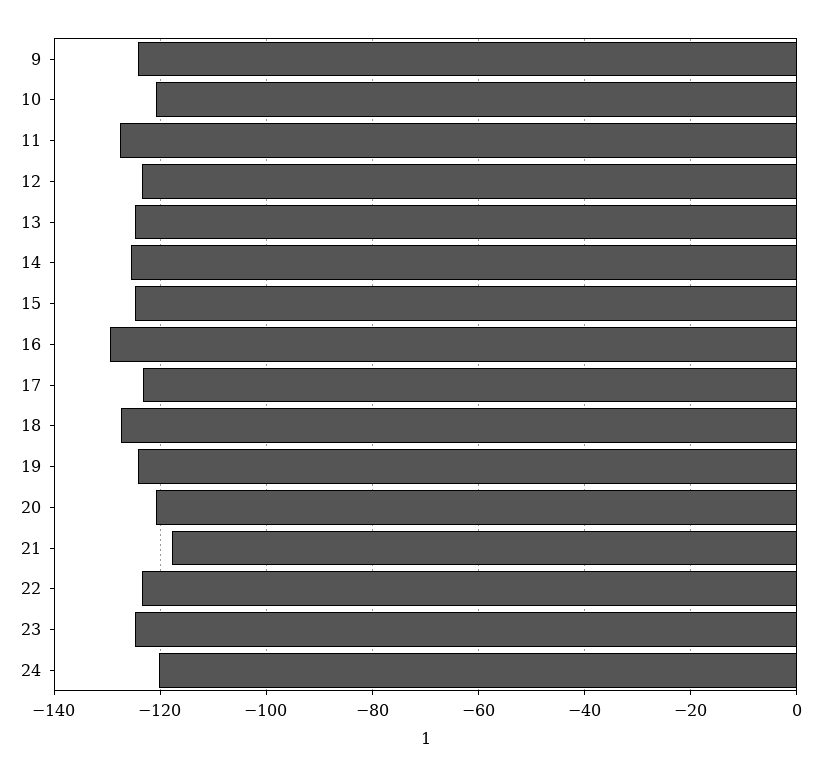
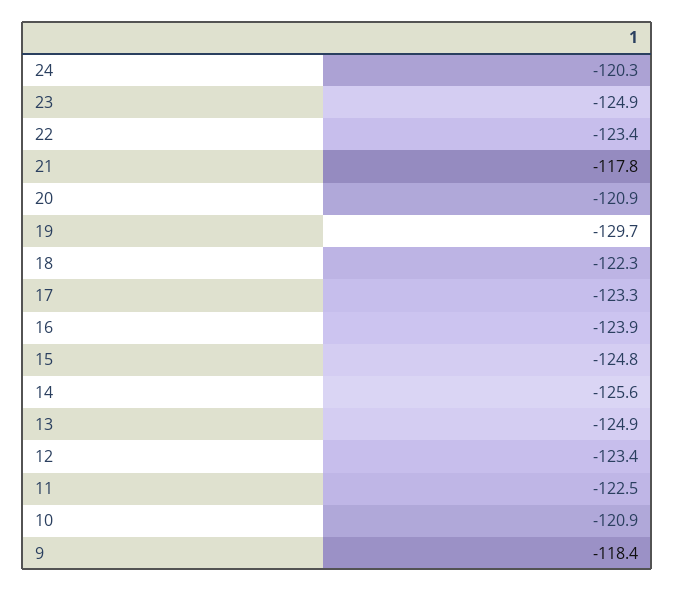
  {
-   "9": -124,
+   "9": -118.4,
    "10": -120.9,
-   "11": -128,
+   "11": -122.5,
    "12": -123.4,
    "13": -124.9,
    "14": -125.6,
    "15": -124.8,
-   "16": -130,
+   "16": -123.9,
    "17": -123.3,
-   "18": -128,
+   "18": -122.3,
-   "19": -124,
+   "19": -129.7,
    "20": -120.9,
    "21": -117.8,
    "22": -123.4,
    "23": -124.9,
    "24": -120.3
  }

